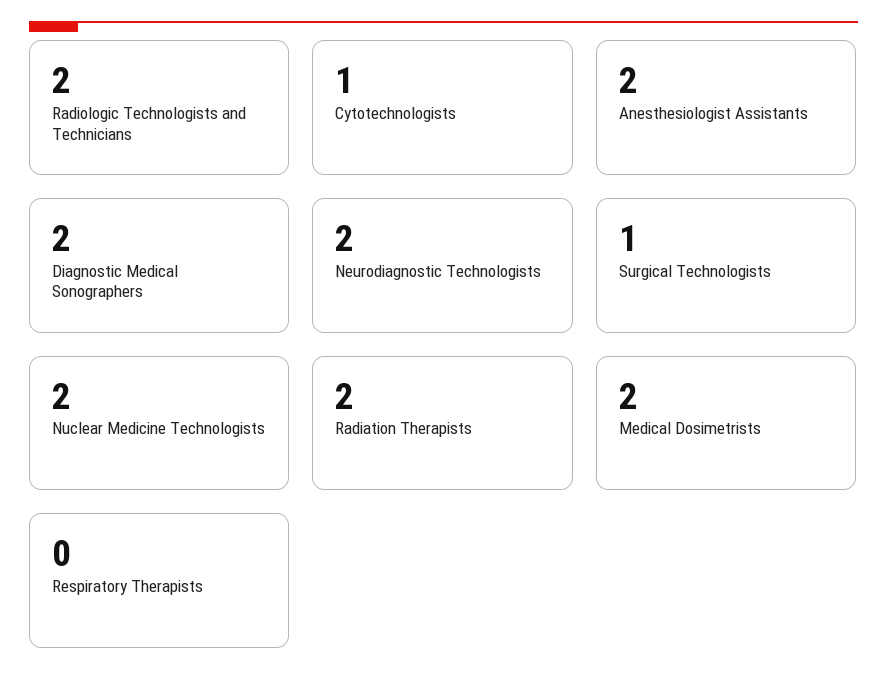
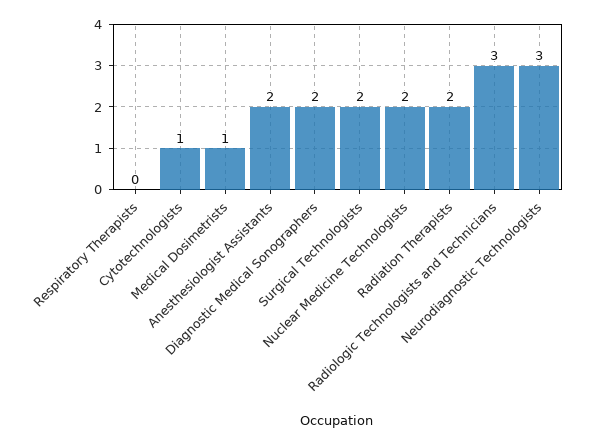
  {
-   "Radiologic Technologists and Technicians": 2,
+   "Radiologic Technologists and Technicians": 3,
    "Cytotechnologists": 1,
    "Anesthesiologist Assistants": 2,
    "Diagnostic Medical Sonographers": 2,
-   "Neurodiagnostic Technologists": 2,
+   "Neurodiagnostic Technologists": 3,
-   "Surgical Technologists": 1,
+   "Surgical Technologists": 2,
    "Nuclear Medicine Technologists": 2,
    "Radiation Therapists": 2,
-   "Medical Dosimetrists": 2,
+   "Medical Dosimetrists": 1,
    "Respiratory Therapists": 0
  }

